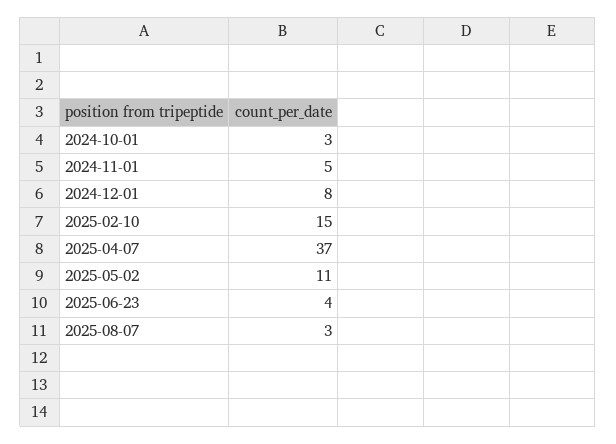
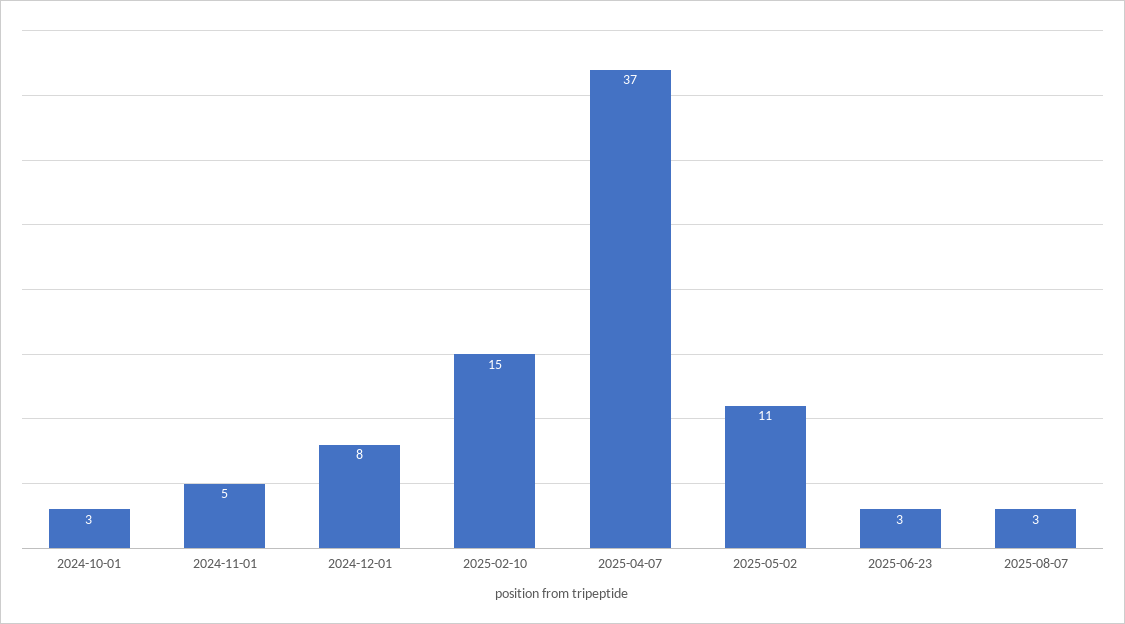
  {
    "2024-10-01": 3,
    "2024-11-01": 5,
    "2024-12-01": 8,
    "2025-02-10": 15,
    "2025-04-07": 37,
    "2025-05-02": 11,
-   "2025-06-23": 4,
+   "2025-06-23": 3,
    "2025-08-07": 3
  }

